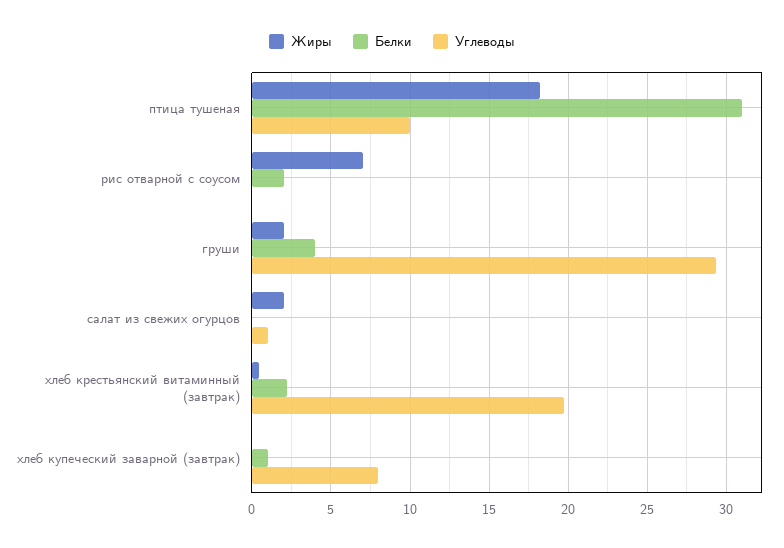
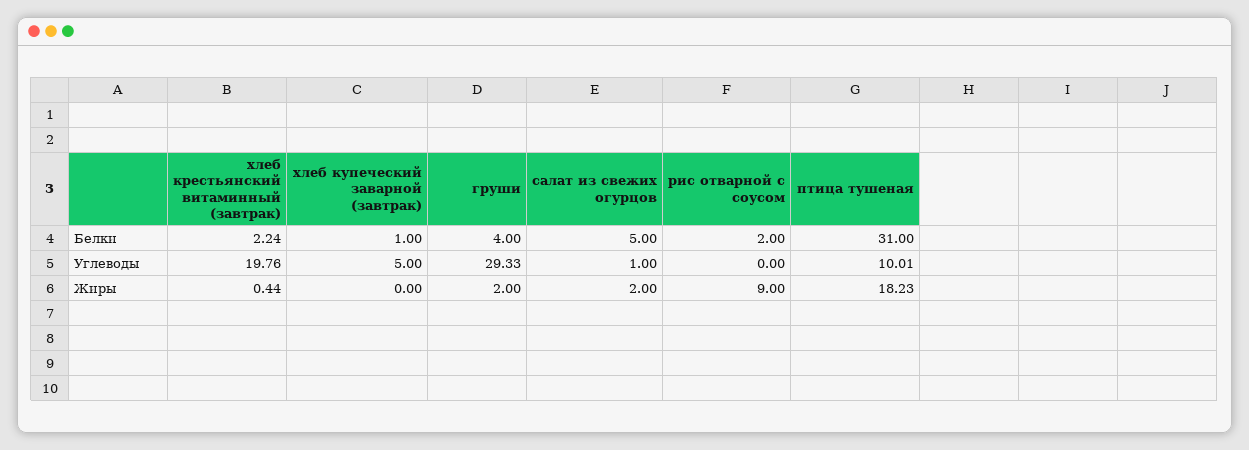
  {
    "Жиры": {
      "птица тушеная": 18.23,
-     "рис отварной с соусом": 7,
+     "рис отварной с соусом": 9,
      "груши": 2,
      "салат из свежих огурцов": 2,
      "хлеб крестьянский витаминный (завтрак)": 0.44,
      "хлеб купеческий заварной (завтрак)": 0
    },
    "Белки": {
      "птица тушеная": 31,
      "рис отварной с соусом": 2,
      "груши": 4,
-     "салат из свежих огурцов": 0,
+     "салат из свежих огурцов": 5,
      "хлеб крестьянский витаминный (завтрак)": 2.24,
      "хлеб купеческий заварной (завтрак)": 1
    },
    "Углеводы": {
      "птица тушеная": 10.01,
      "рис отварной с соусом": 0,
      "груши": 29.33,
      "салат из свежих огурцов": 1,
      "хлеб крестьянский витаминный (завтрак)": 19.76,
-     "хлеб купеческий заварной (завтрак)": 8
+     "хлеб купеческий заварной (завтрак)": 5
    }
  }

